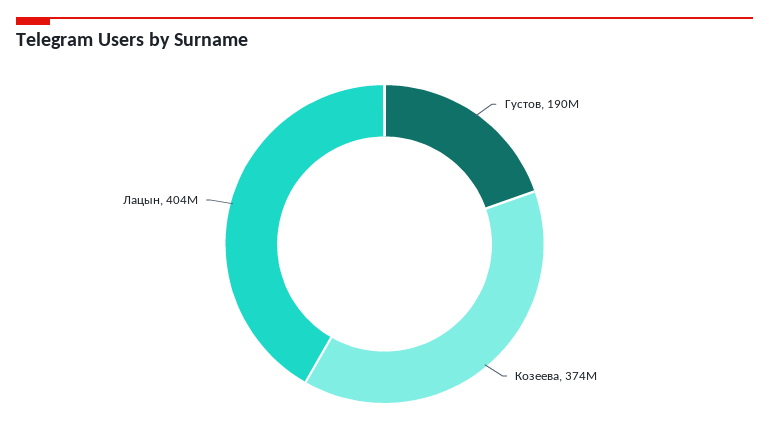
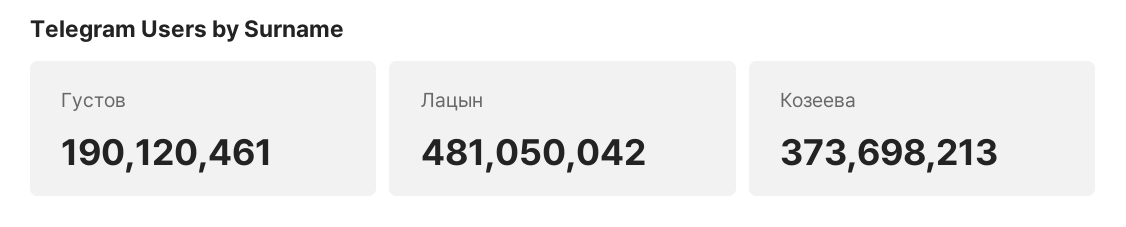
  {
    "Густов": 190120461,
    "Козеева": 373698213,
-   "Лацын": 404000000
+   "Лацын": 481050042
  }

